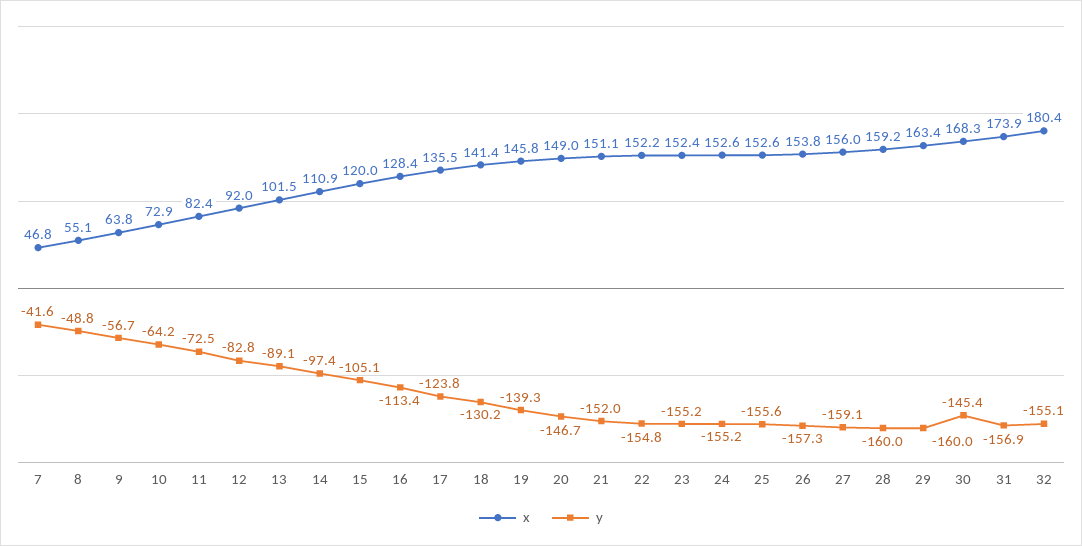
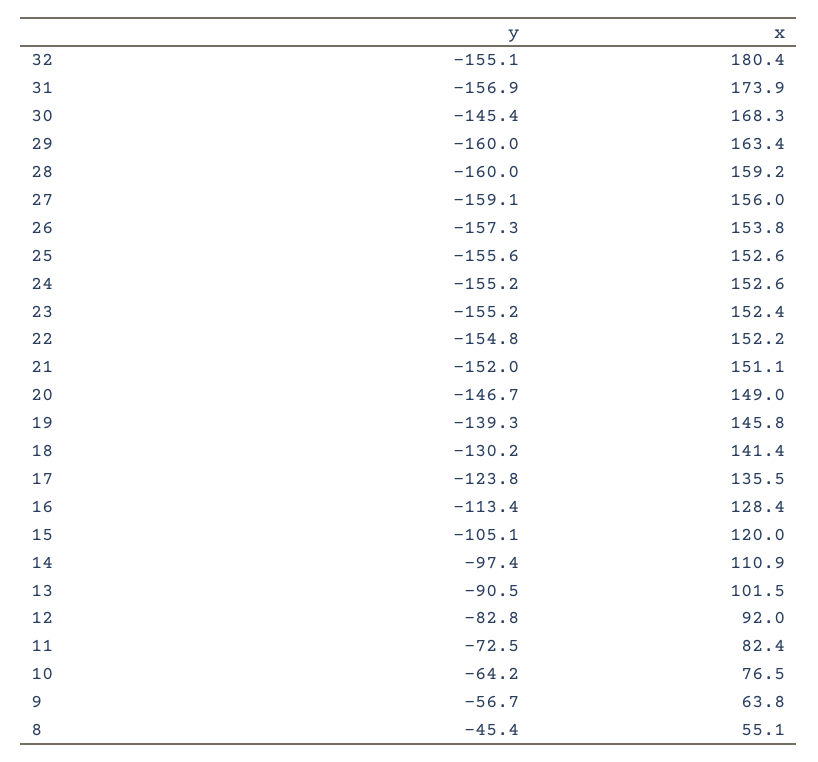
  {
    "x": {
-     "7": 46.8,
      "8": 55.1,
      "9": 63.8,
-     "10": 72.9,
+     "10": 76.5,
      "11": 82.4,
      "12": 92,
      "13": 101.5,
      "14": 110.9,
      "15": 120,
      "16": 128.4,
      "17": 135.5,
      "18": 141.4,
      "19": 145.8,
      "20": 149,
      "21": 151.1,
      "22": 152.2,
      "23": 152.4,
      "24": 152.6,
      "25": 152.6,
      "26": 153.8,
      "27": 156,
      "28": 159.2,
      "29": 163.4,
      "30": 168.3,
      "31": 173.9,
      "32": 180.4
    },
    "y": {
-     "7": -41.6,
-     "8": -48.8,
+     "8": -45.4,
      "9": -56.7,
      "10": -64.2,
      "11": -72.5,
      "12": -82.8,
-     "13": -89.1,
+     "13": -90.5,
      "14": -97.4,
      "15": -105.1,
      "16": -113.4,
      "17": -123.8,
      "18": -130.2,
      "19": -139.3,
      "20": -146.7,
      "21": -152,
      "22": -154.8,
      "23": -155.2,
      "24": -155.2,
      "25": -155.6,
      "26": -157.3,
      "27": -159.1,
      "28": -160,
      "29": -160,
      "30": -145.4,
      "31": -156.9,
      "32": -155.1
    }
  }

